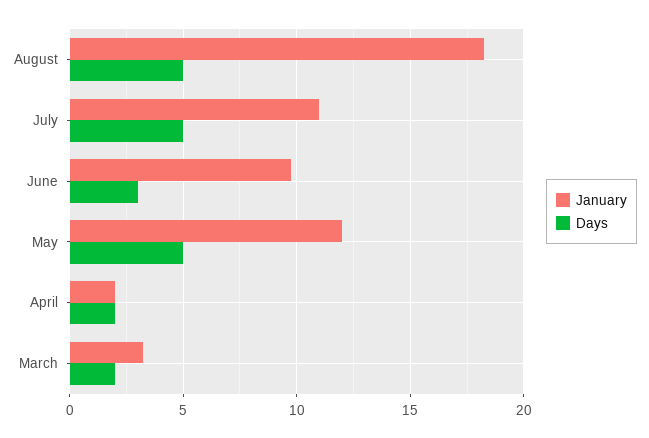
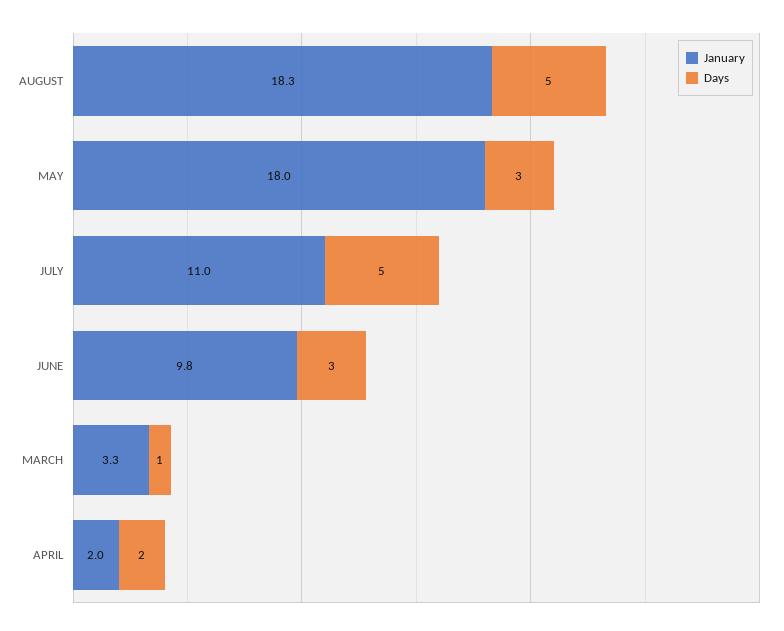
  {
    "January": {
      "August": 18.3,
      "July": 11,
      "June": 9.8,
-     "May": 12,
+     "May": 18,
      "April": 2,
      "March": 3.3
    },
    "Days": {
      "August": 5,
      "July": 5,
      "June": 3,
-     "May": 5,
+     "May": 3,
      "April": 2,
-     "March": 2
+     "March": 1
    }
  }

